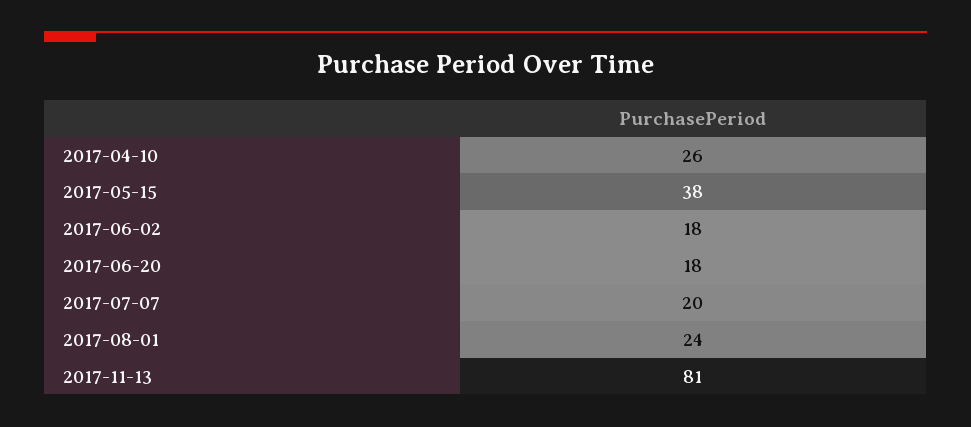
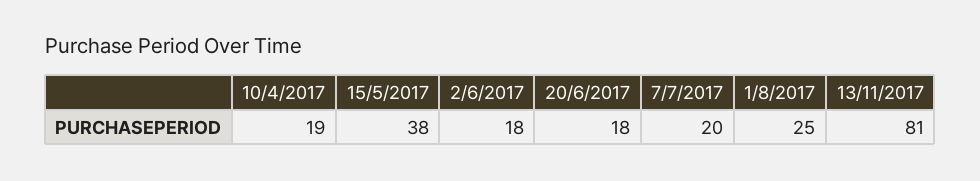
  {
-   "2017-04-10": 26,
+   "2017-04-10": 19,
    "2017-05-15": 38,
    "2017-06-02": 18,
    "2017-06-20": 18,
    "2017-07-07": 20,
-   "2017-08-01": 24,
+   "2017-08-01": 25,
    "2017-11-13": 81
  }

